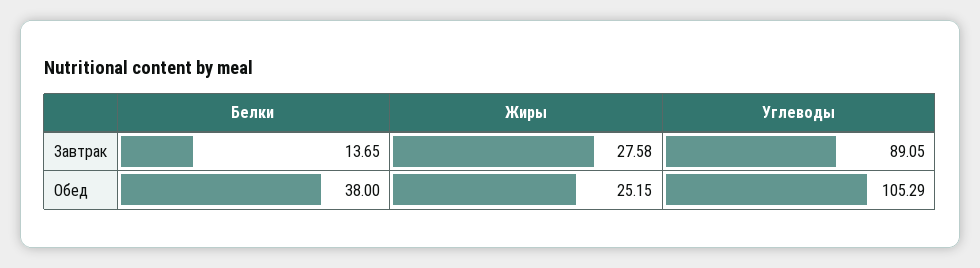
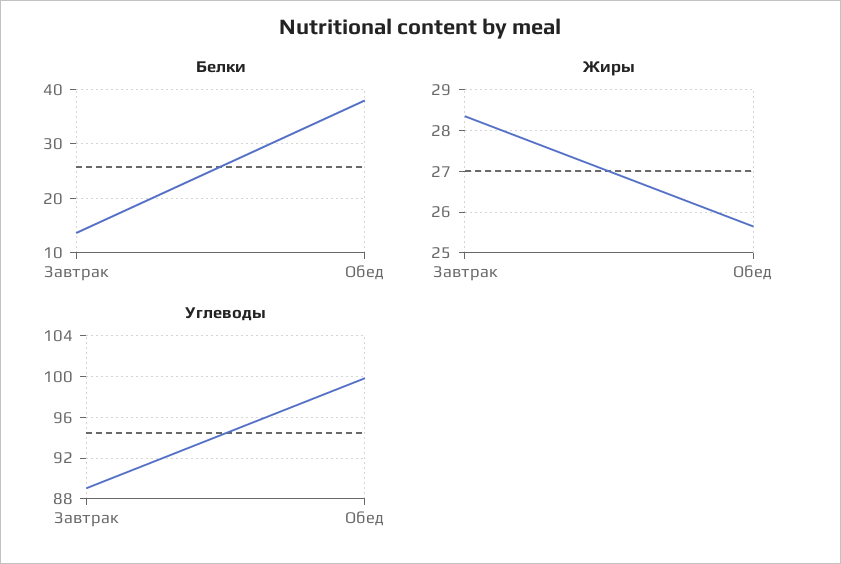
  {
    "Белки": {
      "Завтрак": 13.65,
      "Обед": 38
    },
    "Жиры": {
-     "Завтрак": 27.58,
+     "Завтрак": 28.4,
-     "Обед": 25.15
+     "Обед": 25.6
    },
    "Углеводы": {
      "Завтрак": 89.05,
-     "Обед": 105.29
+     "Обед": 100
    }
  }

